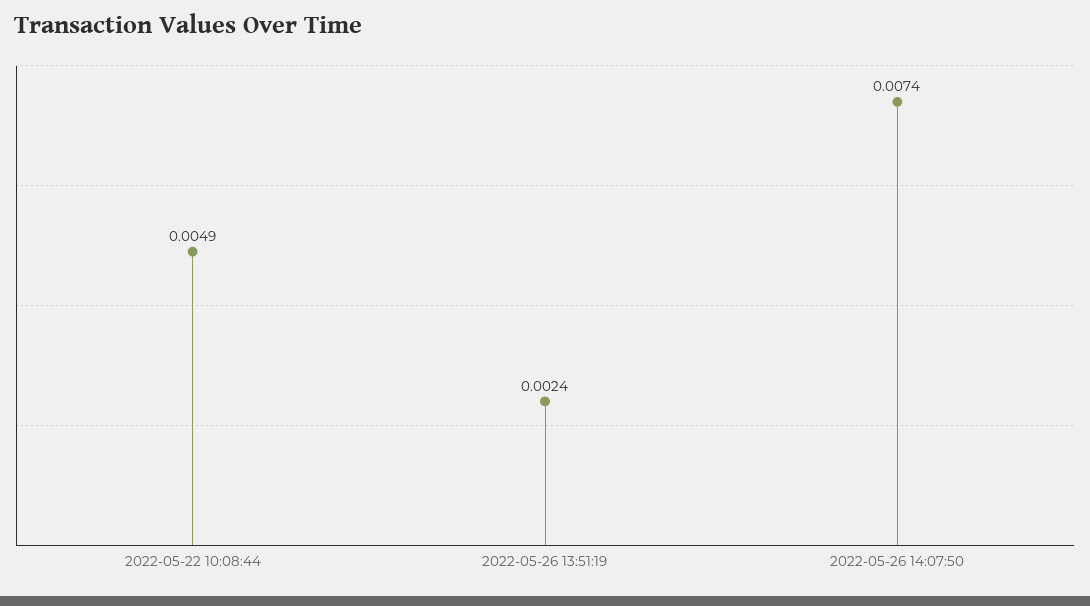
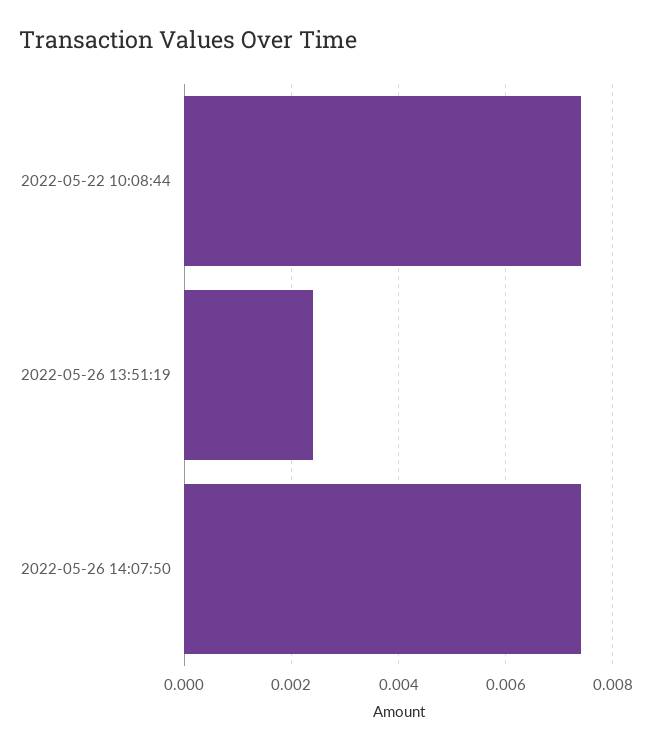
  {
-   "2022-05-22 10:08:44": 0.0049,
+   "2022-05-22 10:08:44": 0.0075,
    "2022-05-26 13:51:19": 0.0024,
    "2022-05-26 14:07:50": 0.0074
  }

